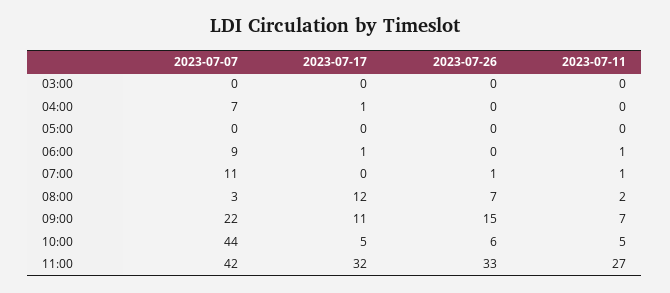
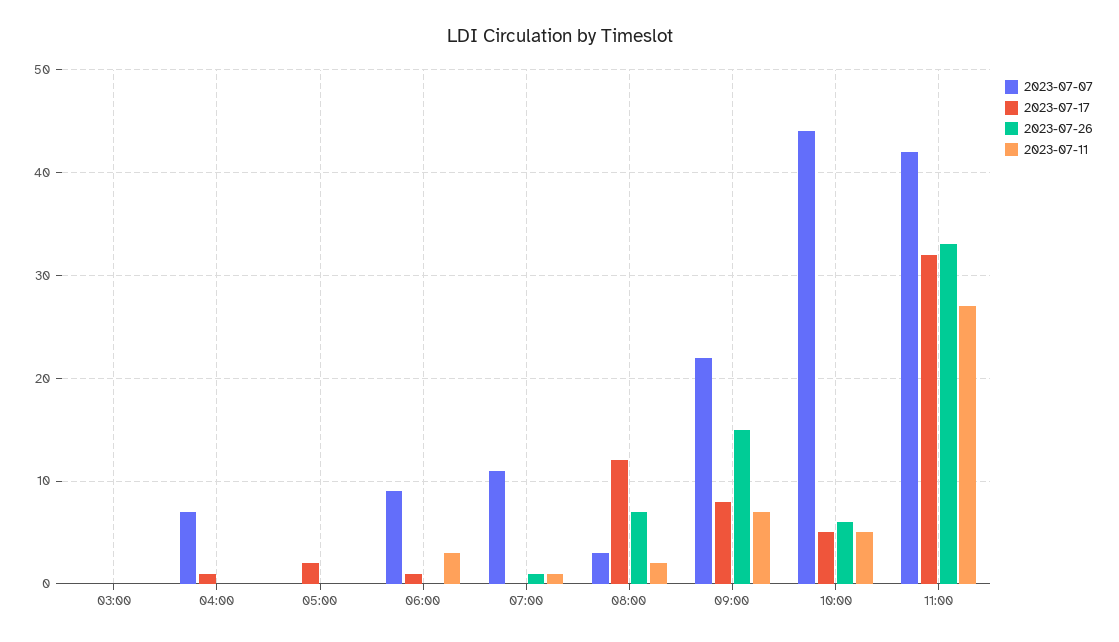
  {
    "2023-07-07": {
      "03:00": 0,
      "04:00": 7,
      "05:00": 0,
      "06:00": 9,
      "07:00": 11,
      "08:00": 3,
      "09:00": 22,
      "10:00": 44,
      "11:00": 42
    },
    "2023-07-17": {
      "03:00": 0,
      "04:00": 1,
-     "05:00": 0,
+     "05:00": 2,
      "06:00": 1,
      "07:00": 0,
      "08:00": 12,
-     "09:00": 11,
+     "09:00": 8,
      "10:00": 5,
      "11:00": 32
    },
    "2023-07-26": {
      "03:00": 0,
      "04:00": 0,
      "05:00": 0,
      "06:00": 0,
      "07:00": 1,
      "08:00": 7,
      "09:00": 15,
      "10:00": 6,
      "11:00": 33
    },
    "2023-07-11": {
      "03:00": 0,
      "04:00": 0,
      "05:00": 0,
-     "06:00": 1,
+     "06:00": 3,
      "07:00": 1,
      "08:00": 2,
      "09:00": 7,
      "10:00": 5,
      "11:00": 27
    }
  }

